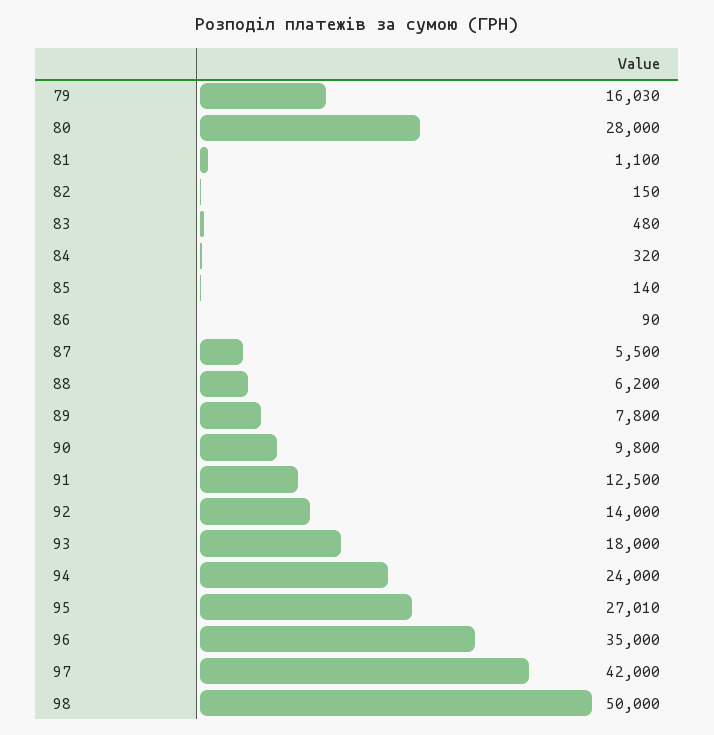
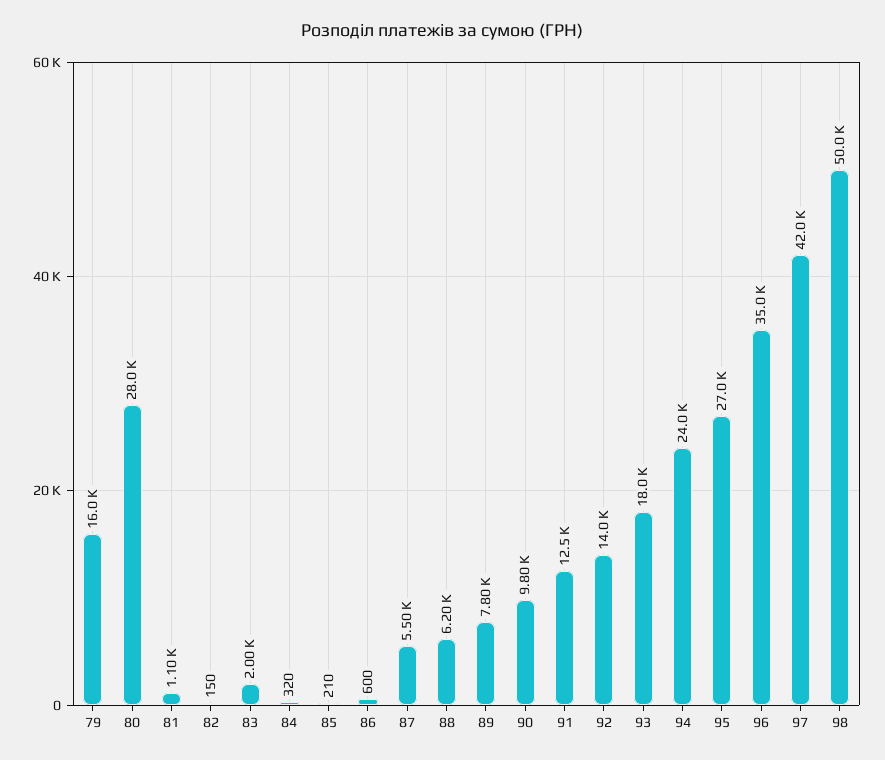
  {
    "79": 16030,
    "80": 28000,
    "81": 1100,
    "82": 150,
-   "83": 480,
+   "83": 2000,
    "84": 320,
-   "85": 140,
+   "85": 210,
-   "86": 90,
+   "86": 600,
    "87": 5500,
    "88": 6200,
    "89": 7800,
    "90": 9800,
    "91": 12500,
    "92": 14000,
    "93": 18000,
    "94": 24000,
    "95": 27010,
    "96": 35000,
    "97": 42000,
    "98": 50000
  }

